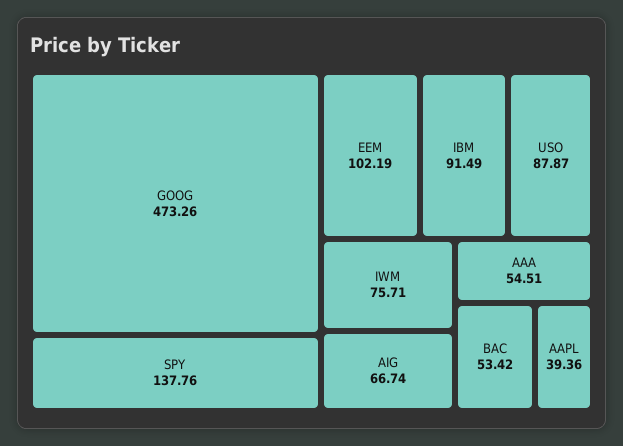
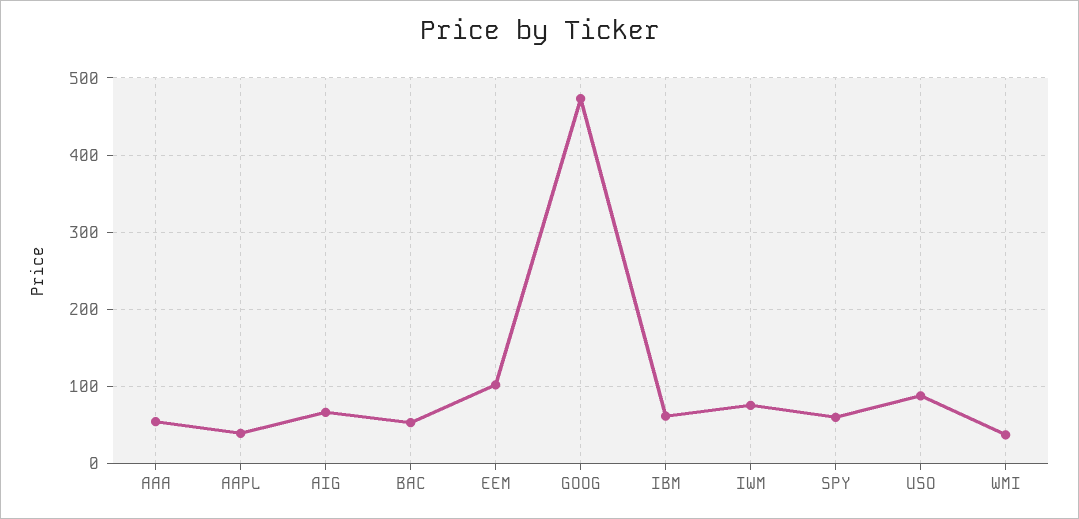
  {
    "GOOG": 473.26,
-   "SPY": 137.76,
+   "SPY": 60,
    "EEM": 102.19,
-   "IBM": 91.49,
+   "IBM": 60,
    "USO": 87.87,
    "IWM": 75.71,
    "AIG": 66.74,
    "AAA": 54.51,
    "BAC": 53.42,
-   "AAPL": 39.36
+   "AAPL": 39.36,
+   "WMI": 40
  }

